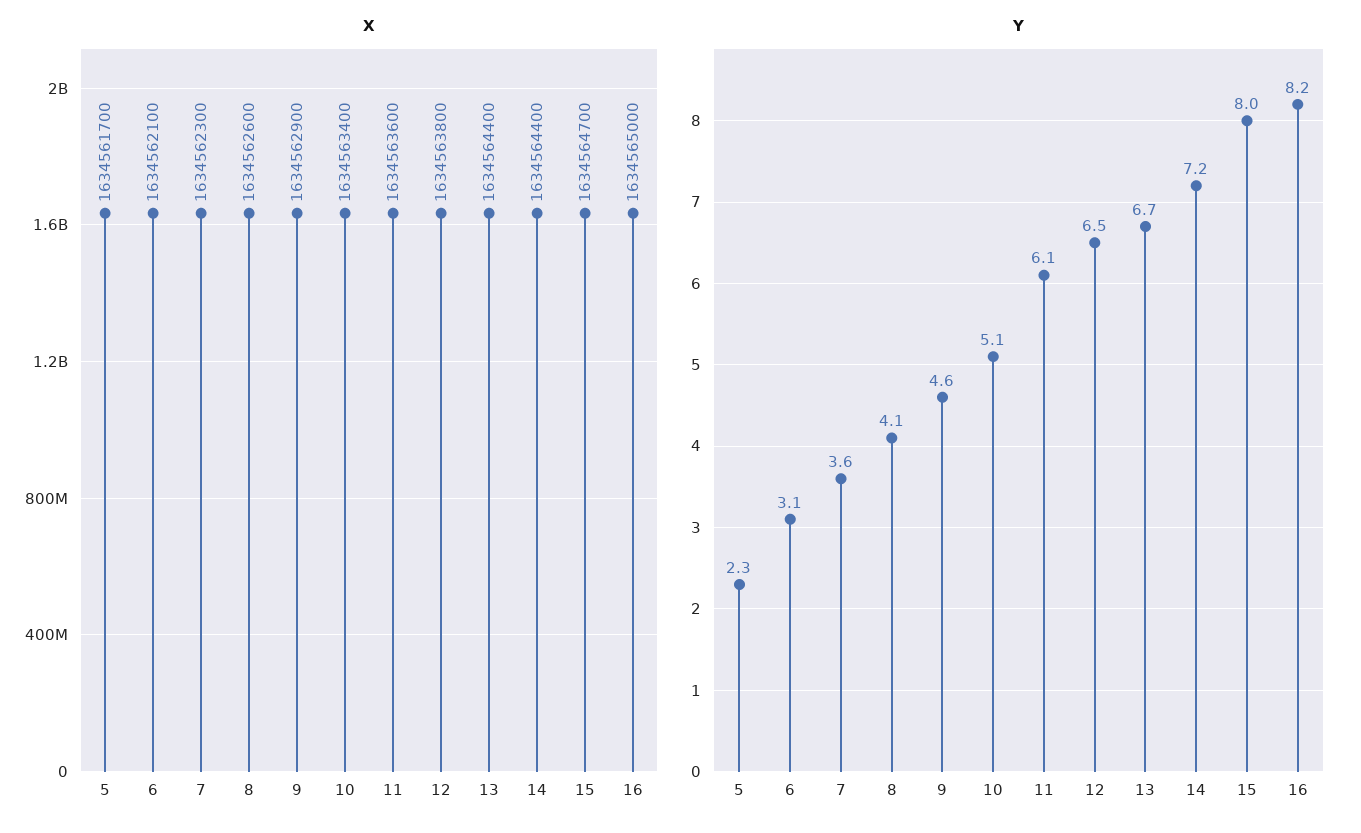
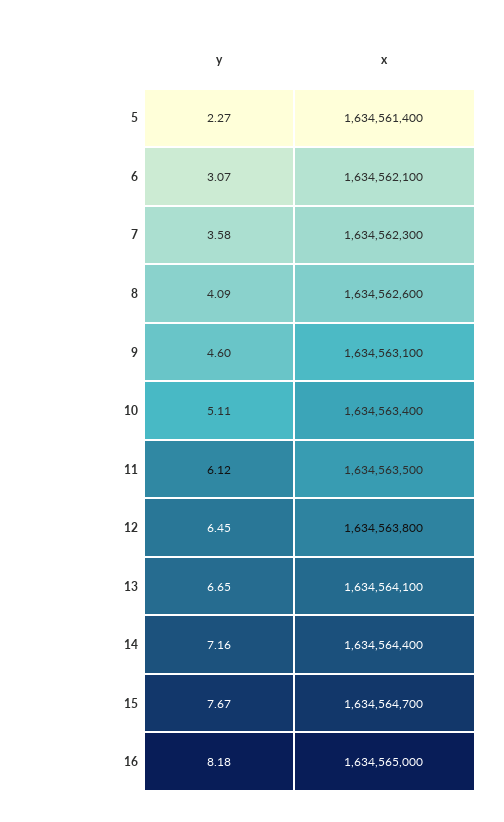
  {
    "X": {
-     "5": 1634561700,
+     "5": 1634561400,
      "6": 1634562100,
      "7": 1634562300,
      "8": 1634562600,
-     "9": 1634562900,
+     "9": 1634563100,
      "10": 1634563400,
-     "11": 1634563600,
+     "11": 1634563500,
      "12": 1634563800,
-     "13": 1634564400,
+     "13": 1634564100,
      "14": 1634564400,
      "15": 1634564700,
      "16": 1634565000
    },
    "Y": {
      "5": 2.27,
      "6": 3.07,
      "7": 3.58,
      "8": 4.09,
      "9": 4.6,
      "10": 5.11,
      "11": 6.12,
      "12": 6.45,
      "13": 6.65,
      "14": 7.16,
-     "15": 8,
+     "15": 7.67,
      "16": 8.18
    }
  }

